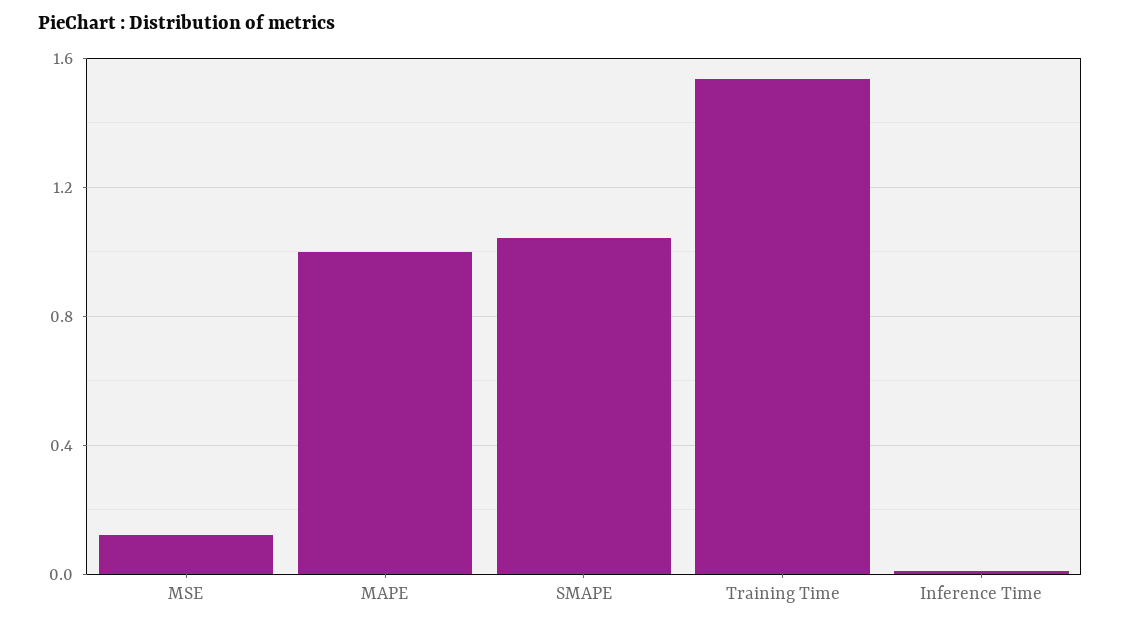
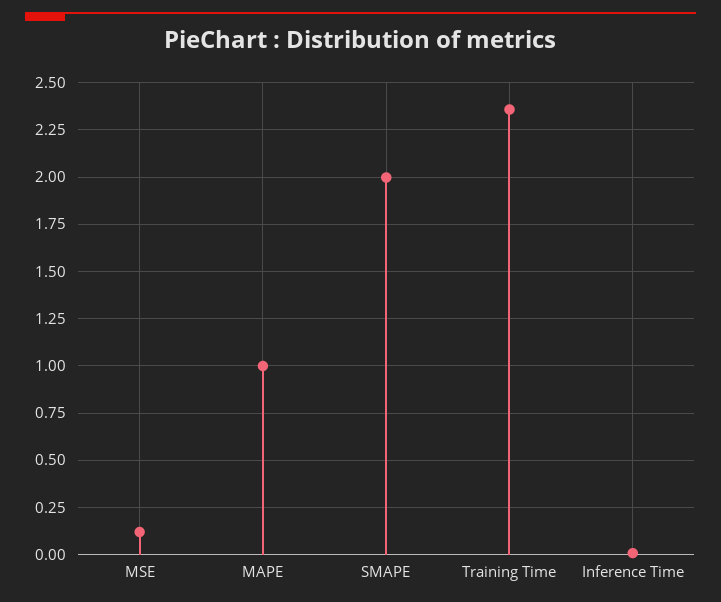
  {
    "MSE": 0.1,
    "MAPE": 1,
-   "SMAPE": 1.05,
+   "SMAPE": 2,
-   "Training Time": 1.55,
+   "Training Time": 2.35,
    "Inference Time": 0
  }

